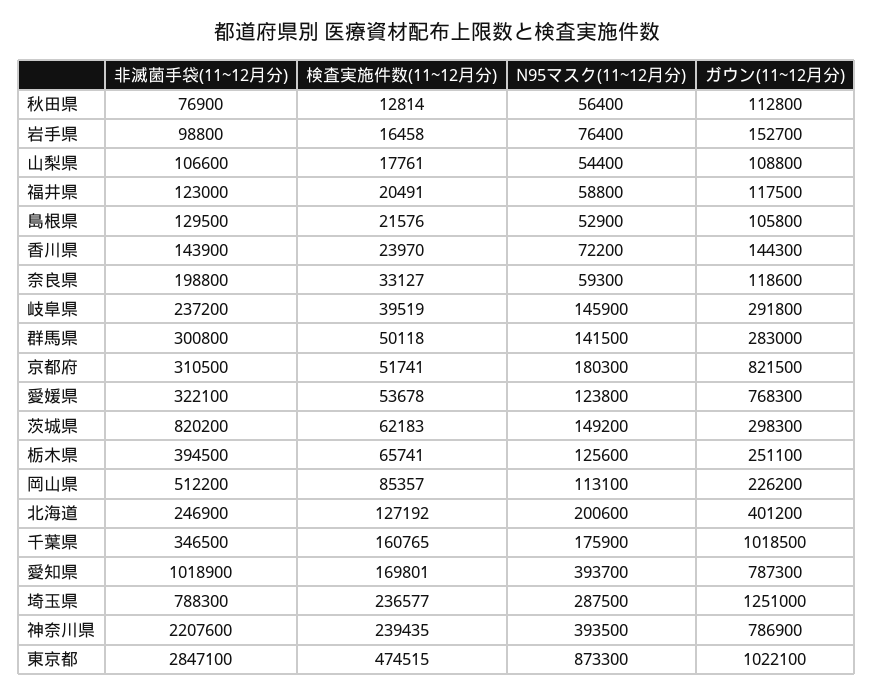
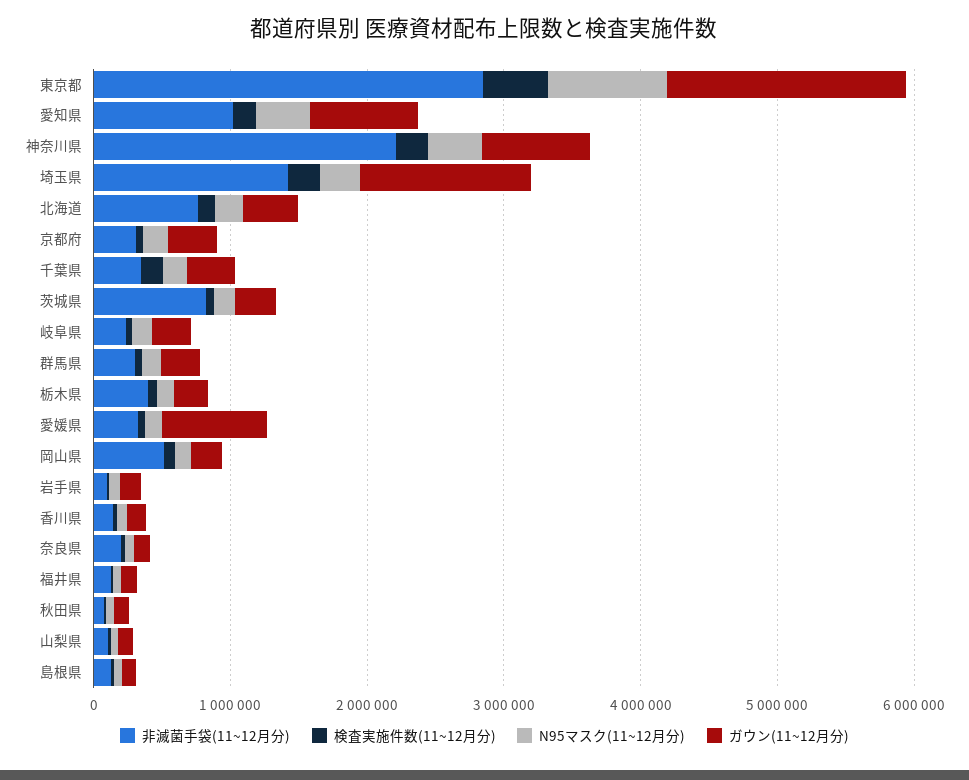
  {
    "非滅菌手袋(11~12月分)": {
      "秋田県": 76900,
      "岩手県": 98800,
      "山梨県": 106600,
      "福井県": 123000,
      "島根県": 129500,
      "香川県": 143900,
      "奈良県": 198800,
      "岐阜県": 237200,
      "群馬県": 300800,
      "京都府": 310500,
      "愛媛県": 322100,
      "茨城県": 820200,
      "栃木県": 394500,
      "岡山県": 512200,
-     "北海道": 246900,
+     "北海道": 800000,
      "千葉県": 346500,
      "愛知県": 1018900,
-     "埼玉県": 788300,
+     "埼玉県": 1400000,
      "神奈川県": 2207600,
      "東京都": 2847100
    },
    "検査実施件数(11~12月分)": {
      "秋田県": 12814,
      "岩手県": 16458,
      "山梨県": 17761,
      "福井県": 20491,
      "島根県": 21576,
      "香川県": 23970,
      "奈良県": 33127,
      "岐阜県": 39519,
      "群馬県": 50118,
      "京都府": 51741,
      "愛媛県": 53678,
      "茨城県": 62183,
      "栃木県": 65741,
      "岡山県": 85357,
      "北海道": 127192,
      "千葉県": 160765,
      "愛知県": 169801,
      "埼玉県": 236577,
      "神奈川県": 239435,
      "東京都": 474515
    },
    "N95マスク(11~12月分)": {
      "秋田県": 56400,
      "岩手県": 76400,
      "山梨県": 54400,
      "福井県": 58800,
      "島根県": 52900,
      "香川県": 72200,
      "奈良県": 59300,
      "岐阜県": 145900,
      "群馬県": 141500,
      "京都府": 180300,
      "愛媛県": 123800,
      "茨城県": 149200,
      "栃木県": 125600,
      "岡山県": 113100,
      "北海道": 200600,
      "千葉県": 175900,
      "愛知県": 393700,
      "埼玉県": 287500,
      "神奈川県": 393500,
      "東京都": 873300
    },
    "ガウン(11~12月分)": {
      "秋田県": 112800,
      "岩手県": 152700,
      "山梨県": 108800,
      "福井県": 117500,
      "島根県": 105800,
      "香川県": 144300,
      "奈良県": 118600,
      "岐阜県": 291800,
      "群馬県": 283000,
-     "京都府": 821500,
+     "京都府": 400000,
      "愛媛県": 768300,
      "茨城県": 298300,
      "栃木県": 251100,
      "岡山県": 226200,
      "北海道": 401200,
-     "千葉県": 1018500,
+     "千葉県": 400000,
      "愛知県": 787300,
      "埼玉県": 1251000,
      "神奈川県": 786900,
-     "東京都": 1022100
+     "東京都": 1800000
    }
  }

